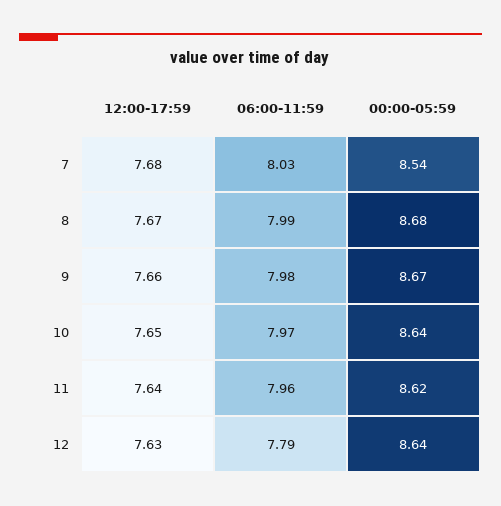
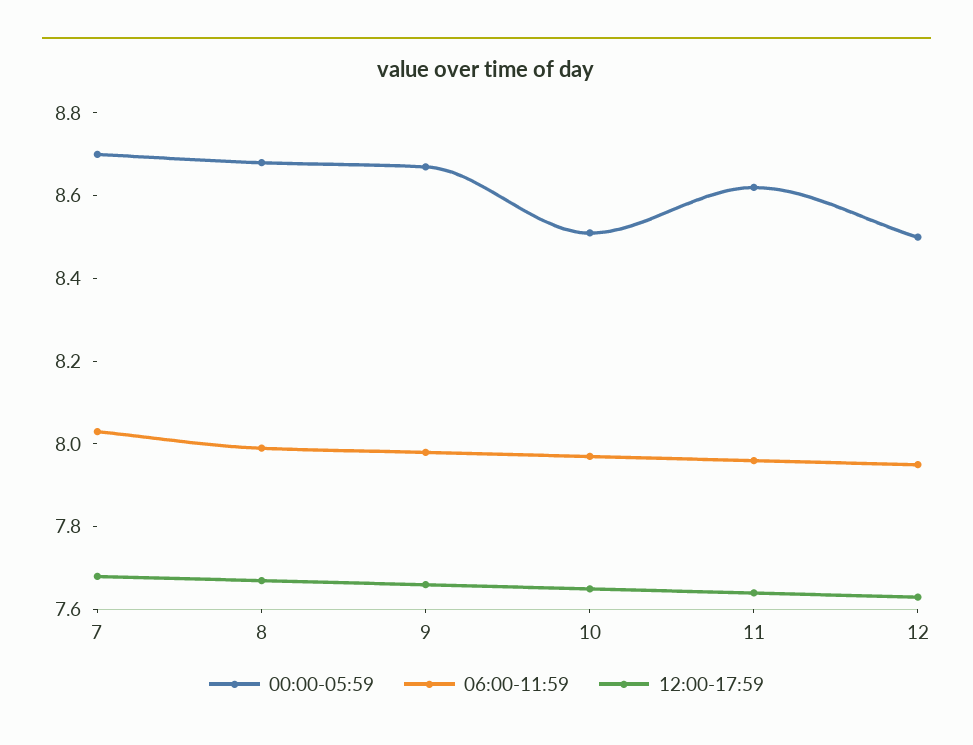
  {
    "12:00-17:59": {
      "7": 7.68,
      "8": 7.67,
      "9": 7.66,
      "10": 7.65,
      "11": 7.64,
      "12": 7.63
    },
    "06:00-11:59": {
      "7": 8.03,
      "8": 7.99,
      "9": 7.98,
      "10": 7.97,
      "11": 7.96,
-     "12": 7.79
+     "12": 7.95
    },
    "00:00-05:59": {
-     "7": 8.54,
+     "7": 8.7,
      "8": 8.68,
      "9": 8.67,
-     "10": 8.64,
+     "10": 8.5,
      "11": 8.62,
-     "12": 8.64
+     "12": 8.5
    }
  }

